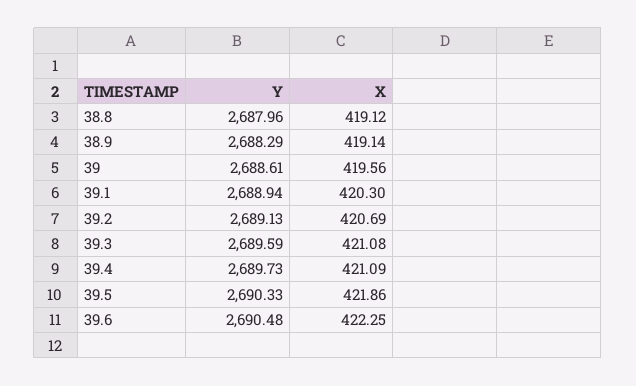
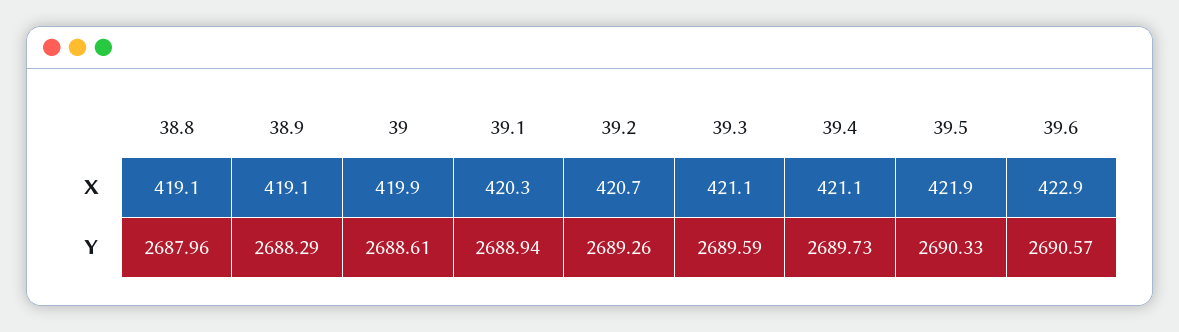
  {
    "Y": {
      "38.8": 2687.96,
      "38.9": 2688.29,
      "39": 2688.61,
      "39.1": 2688.94,
-     "39.2": 2689.13,
+     "39.2": 2689.26,
      "39.3": 2689.59,
      "39.4": 2689.73,
      "39.5": 2690.33,
-     "39.6": 2690.48
+     "39.6": 2690.57
    },
    "X": {
      "38.8": 419.12,
      "38.9": 419.14,
-     "39": 419.56,
+     "39": 419.9,
      "39.1": 420.3,
      "39.2": 420.69,
      "39.3": 421.08,
      "39.4": 421.09,
      "39.5": 421.86,
-     "39.6": 422.25
+     "39.6": 422.9
    }
  }

